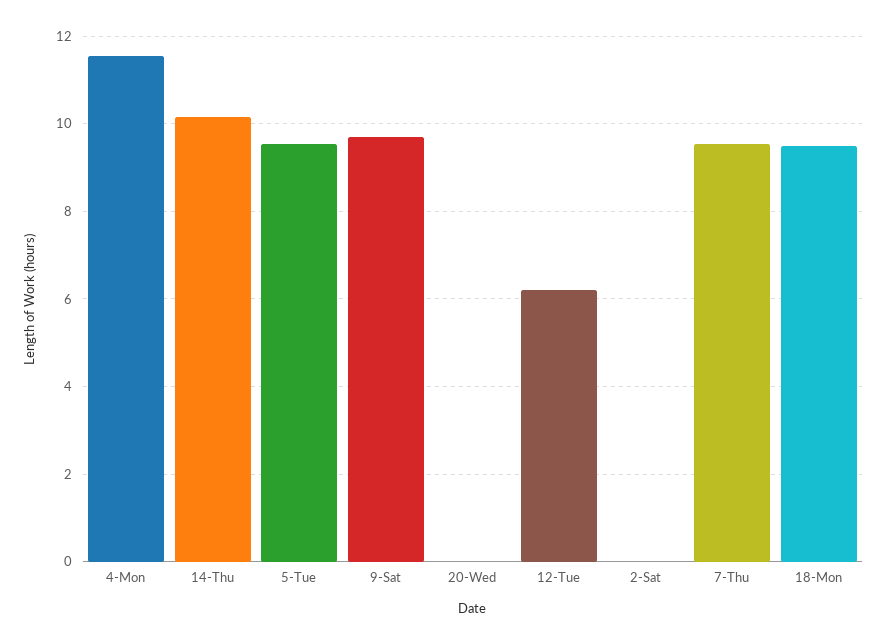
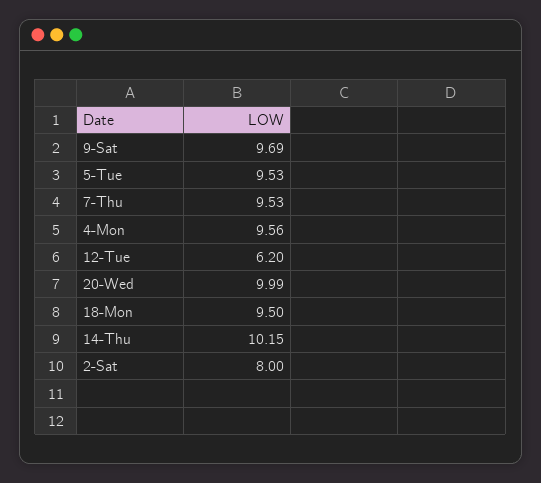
  {
-   "4-Mon": 11.6,
+   "4-Mon": 9.56,
    "14-Thu": 10.15,
    "5-Tue": 9.53,
    "9-Sat": 9.69,
-   "20-Wed": 0,
+   "20-Wed": 9.99,
    "12-Tue": 6.2,
-   "2-Sat": 0,
+   "2-Sat": 8,
    "7-Thu": 9.53,
    "18-Mon": 9.5
  }

